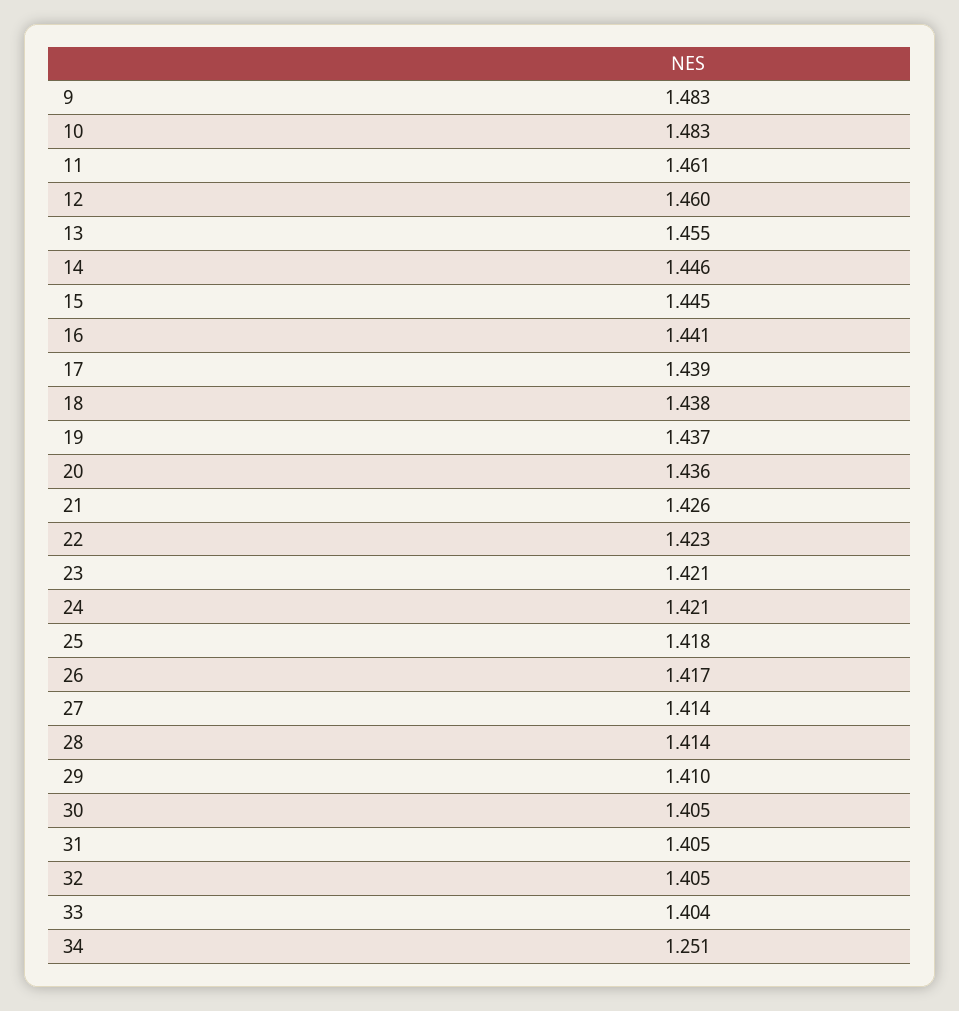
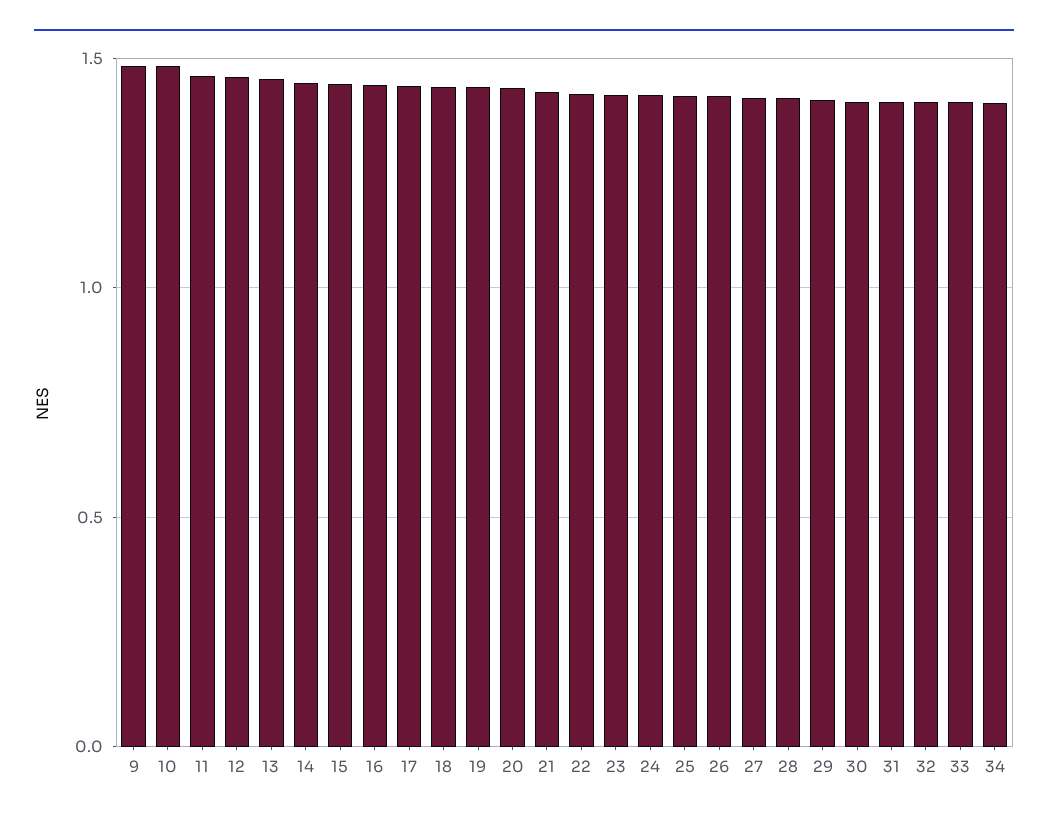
  {
    "9": 1.483,
    "10": 1.483,
    "11": 1.461,
    "12": 1.46,
    "13": 1.455,
    "14": 1.446,
    "15": 1.445,
    "16": 1.441,
    "17": 1.439,
    "18": 1.438,
    "19": 1.437,
    "20": 1.436,
    "21": 1.426,
    "22": 1.423,
    "23": 1.421,
    "24": 1.421,
    "25": 1.418,
    "26": 1.417,
    "27": 1.414,
    "28": 1.414,
    "29": 1.41,
    "30": 1.405,
    "31": 1.405,
    "32": 1.405,
    "33": 1.404,
-   "34": 1.251
+   "34": 1.4
  }

